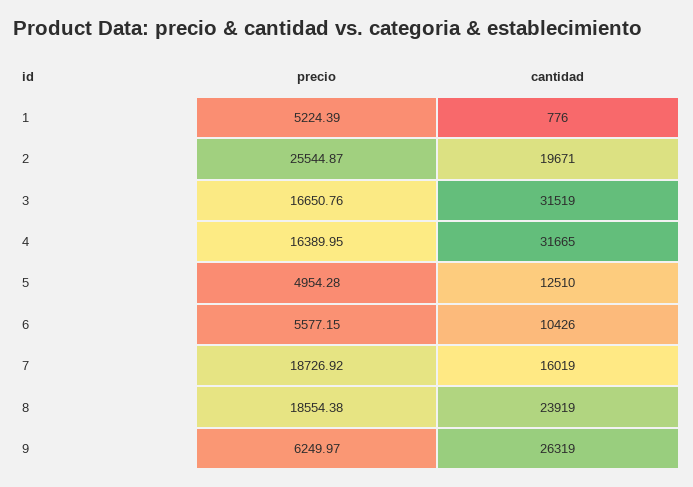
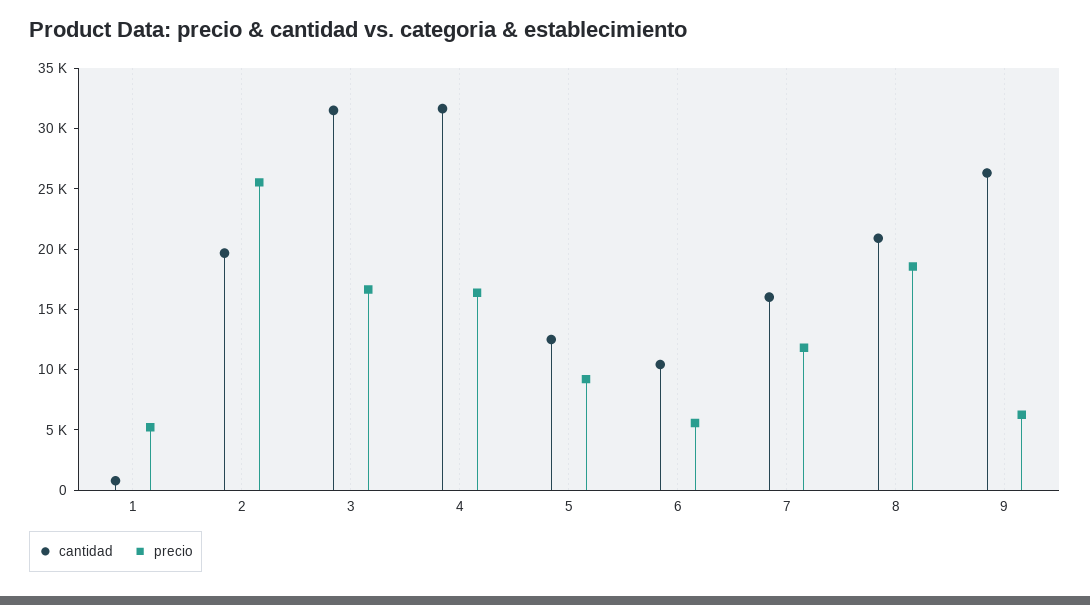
  {
    "precio": {
      "1": 5224.39,
      "2": 25544.87,
      "3": 16650.76,
      "4": 16389.95,
-     "5": 4954.28,
+     "5": 9000,
      "6": 5577.15,
-     "7": 18726.92,
+     "7": 12000,
      "8": 18554.38,
      "9": 6249.97
    },
    "cantidad": {
      "1": 776,
      "2": 19671,
      "3": 31519,
      "4": 31665,
      "5": 12510,
      "6": 10426,
      "7": 16019,
-     "8": 23919,
+     "8": 21000,
      "9": 26319
    }
  }

